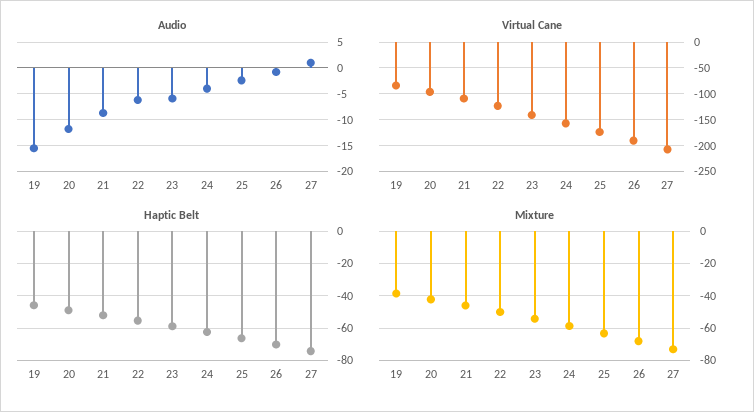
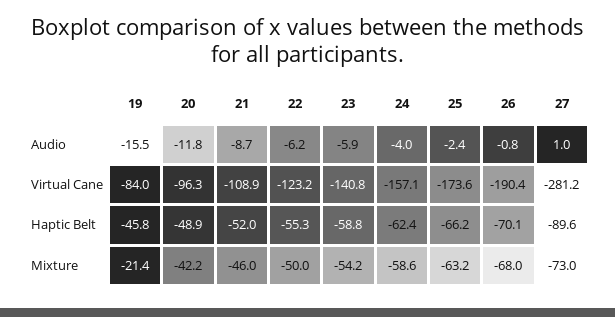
  {
    "Audio": {
      "19": -15.5,
      "20": -11.8,
      "21": -8.7,
      "22": -6.2,
      "23": -5.9,
      "24": -4,
      "25": -2.4,
      "26": -0.8,
      "27": 1
    },
    "Virtual Cane": {
      "19": -84,
      "20": -96.3,
      "21": -108.9,
      "22": -123.2,
      "23": -140.8,
      "24": -157.1,
      "25": -173.6,
      "26": -190.4,
-     "27": -200
+     "27": -281.2
    },
    "Haptic Belt": {
      "19": -45.8,
      "20": -48.9,
      "21": -52,
      "22": -55.3,
      "23": -58.8,
      "24": -62.4,
      "25": -66.2,
      "26": -70.1,
-     "27": -75
+     "27": -89.6
    },
    "Mixture": {
-     "19": -40,
+     "19": -21.4,
      "20": -42.2,
      "21": -46,
      "22": -50,
      "23": -54.2,
      "24": -58.6,
      "25": -63.2,
      "26": -68,
      "27": -73
    }
  }

